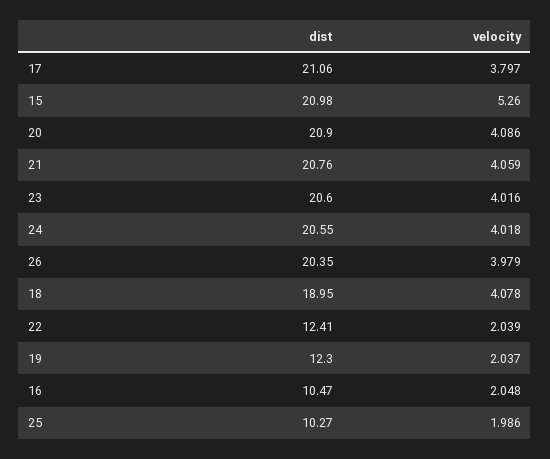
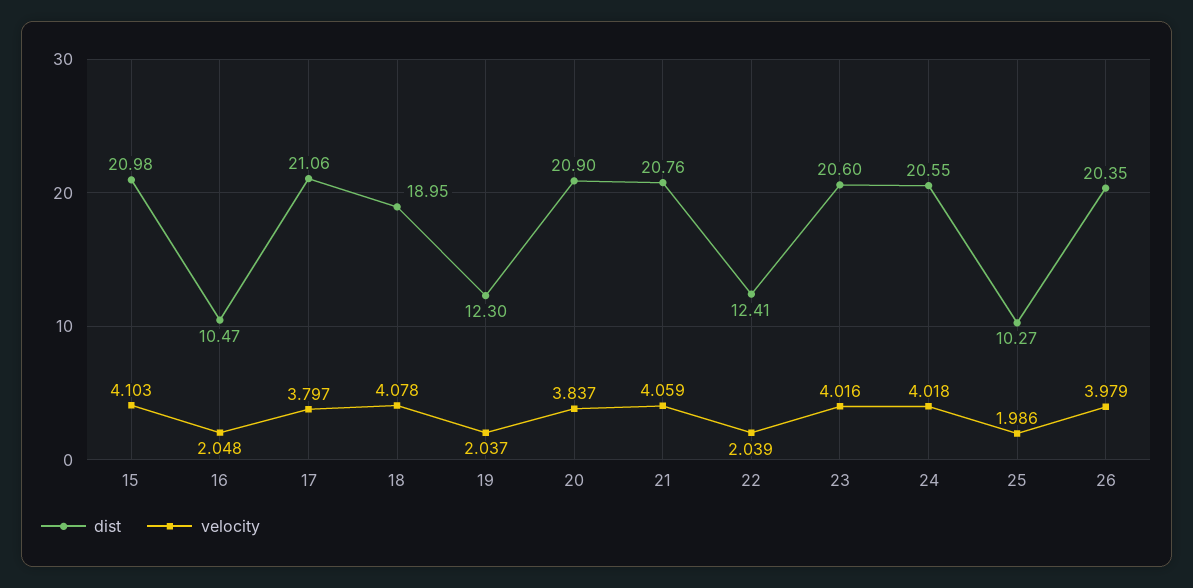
  {
    "dist": {
      "17": 21.06,
      "15": 20.98,
      "20": 20.9,
      "21": 20.76,
      "23": 20.6,
      "24": 20.55,
      "26": 20.35,
      "18": 18.95,
      "22": 12.41,
      "19": 12.3,
      "16": 10.47,
      "25": 10.27
    },
    "velocity": {
      "17": 3.797,
-     "15": 5.26,
+     "15": 4.103,
-     "20": 4.086,
+     "20": 3.837,
      "21": 4.059,
      "23": 4.016,
      "24": 4.018,
      "26": 3.979,
      "18": 4.078,
      "22": 2.039,
      "19": 2.037,
      "16": 2.048,
      "25": 1.986
    }
  }

